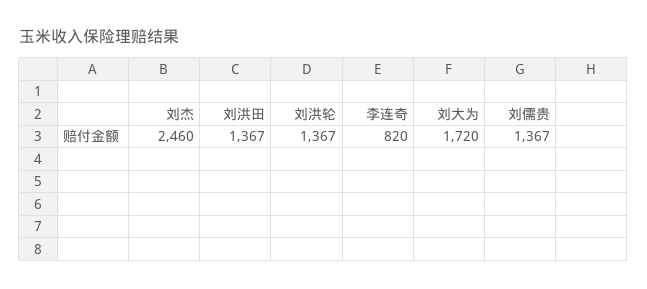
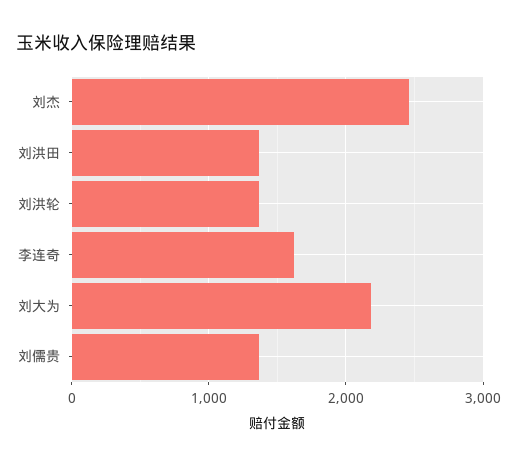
  {
    "刘杰": 2460,
    "刘洪田": 1367,
    "刘洪轮": 1367,
-   "李连奇": 820,
+   "李连奇": 1600,
-   "刘大为": 1720,
+   "刘大为": 2200,
    "刘儒贵": 1367
  }

